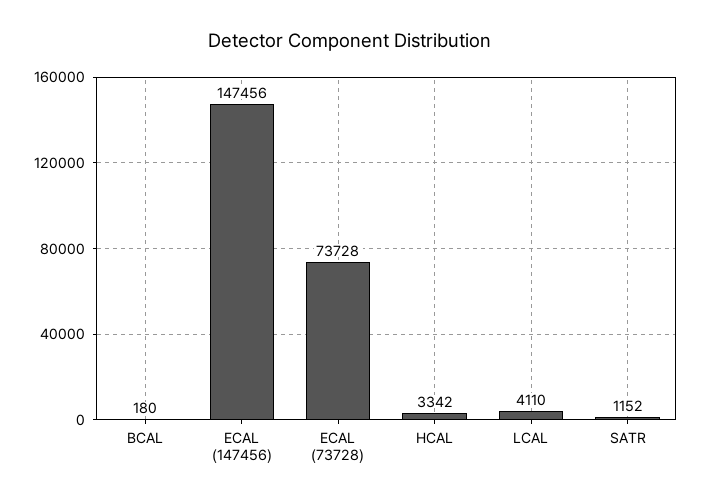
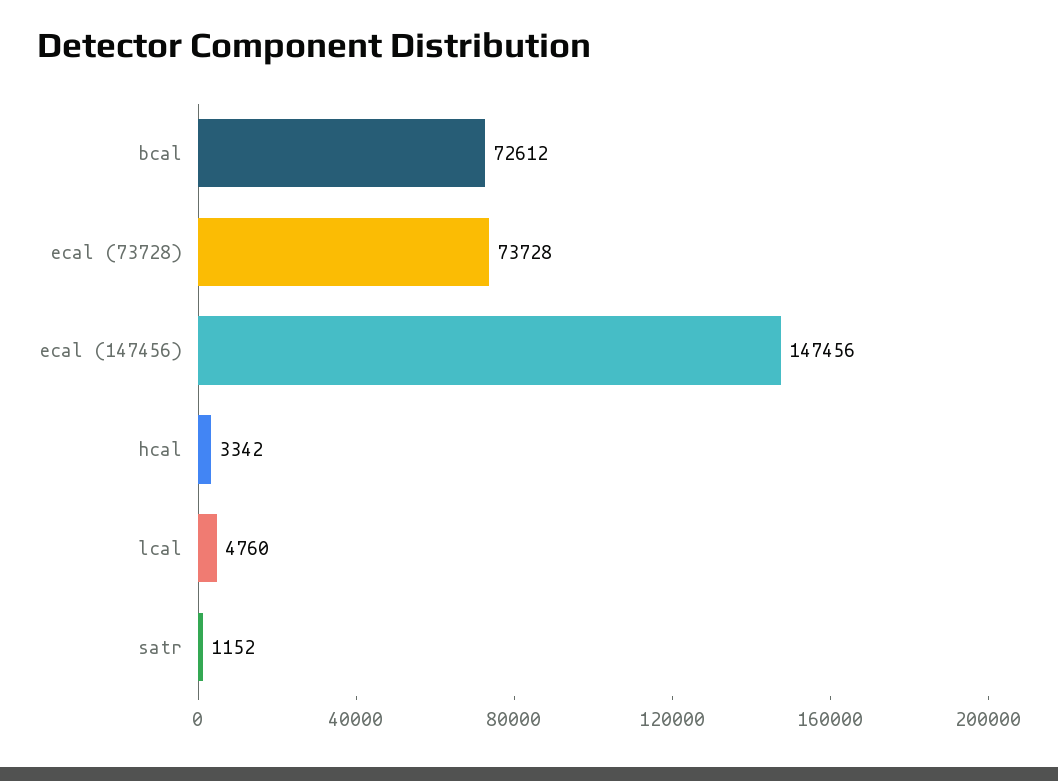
  {
-   "BCAL": 180,
+   "BCAL": 72612,
    "ECAL (147456)": 147456,
    "ECAL (73728)": 73728,
    "HCAL": 3342,
-   "LCAL": 4110,
+   "LCAL": 4760,
    "SATR": 1152
  }

